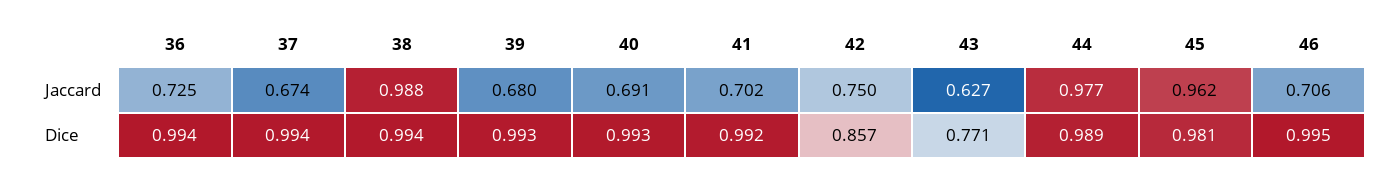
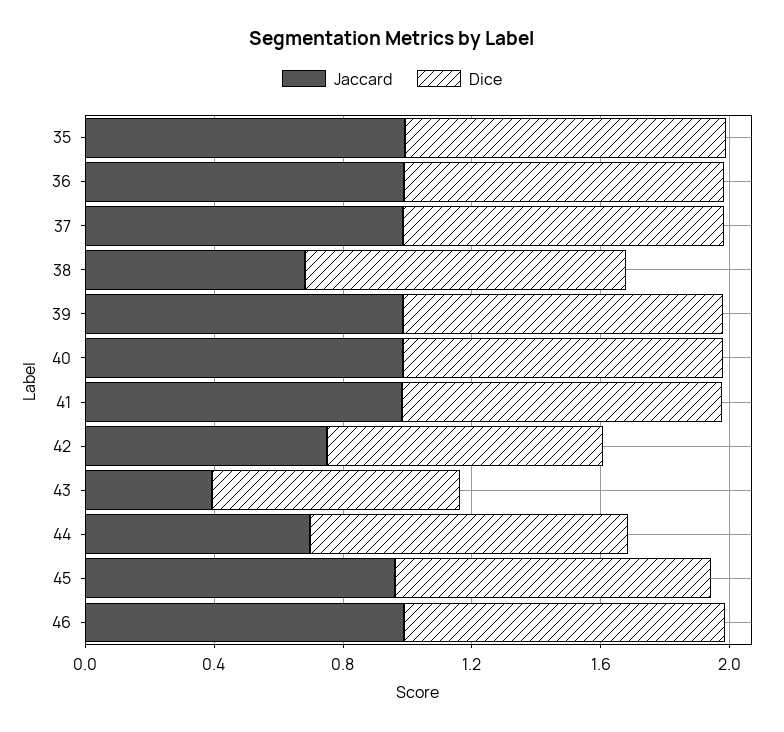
  {
    "Jaccard": {
-     "36": 0.725,
+     "36": 1,
-     "37": 0.674,
+     "37": 1,
-     "38": 0.988,
+     "38": 0.7,
-     "39": 0.68,
+     "39": 1,
-     "40": 0.691,
+     "40": 1,
-     "41": 0.702,
+     "41": 1,
      "42": 0.75,
-     "43": 0.627,
+     "43": 0.4,
-     "44": 0.977,
+     "44": 0.7,
      "45": 0.962,
-     "46": 0.706
+     "46": 1,
+     "35": 1
    },
    "Dice": {
      "36": 0.994,
      "37": 0.994,
      "38": 0.994,
      "39": 0.993,
      "40": 0.993,
      "41": 0.992,
      "42": 0.857,
      "43": 0.771,
      "44": 0.989,
      "45": 0.981,
-     "46": 0.995
+     "46": 0.995,
+     "35": 1
    }
  }

